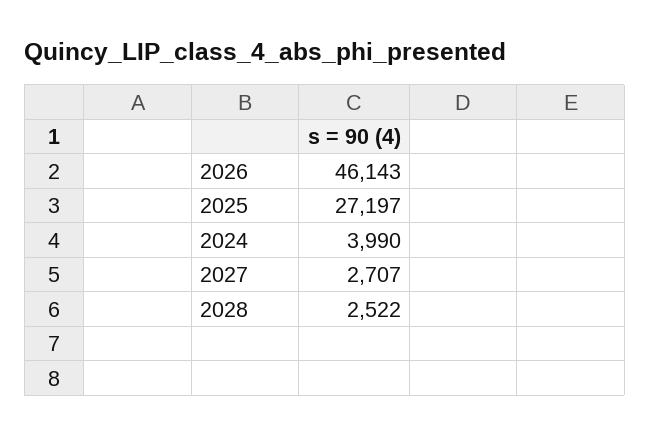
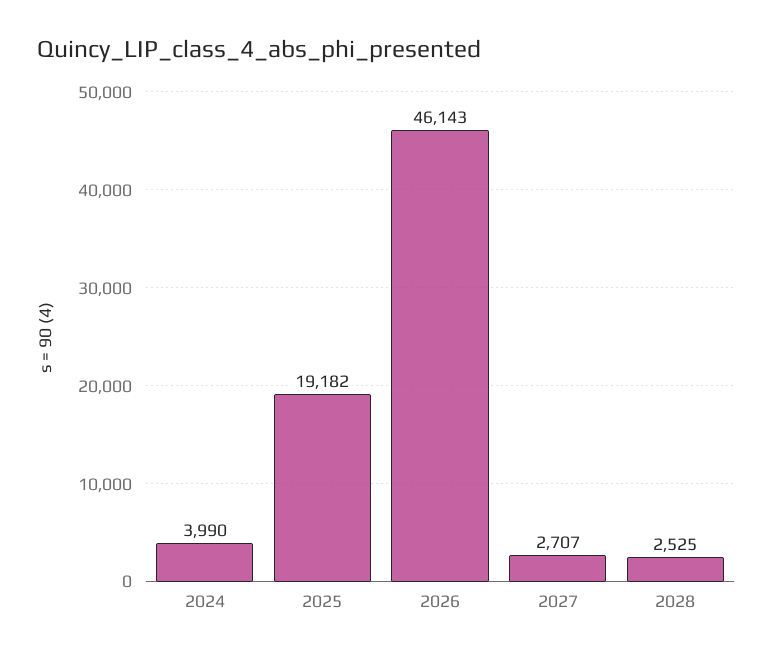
  {
    "2026": 46143,
-   "2025": 27197,
+   "2025": 19182,
    "2024": 3990,
    "2027": 2707,
-   "2028": 2522
+   "2028": 2525
  }

